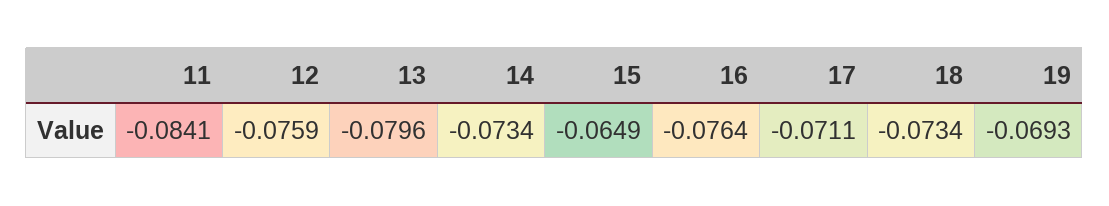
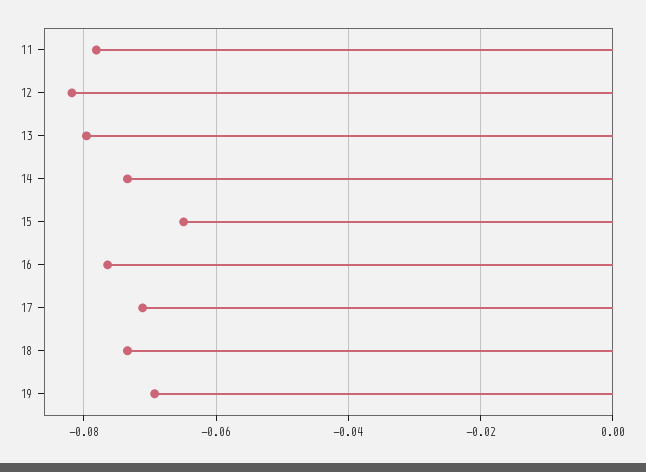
  {
-   "11": -0.0841,
+   "11": -0.078,
-   "12": -0.0759,
+   "12": -0.082,
    "13": -0.0796,
    "14": -0.0734,
    "15": -0.0649,
    "16": -0.0764,
    "17": -0.0711,
    "18": -0.0734,
    "19": -0.0693
  }

